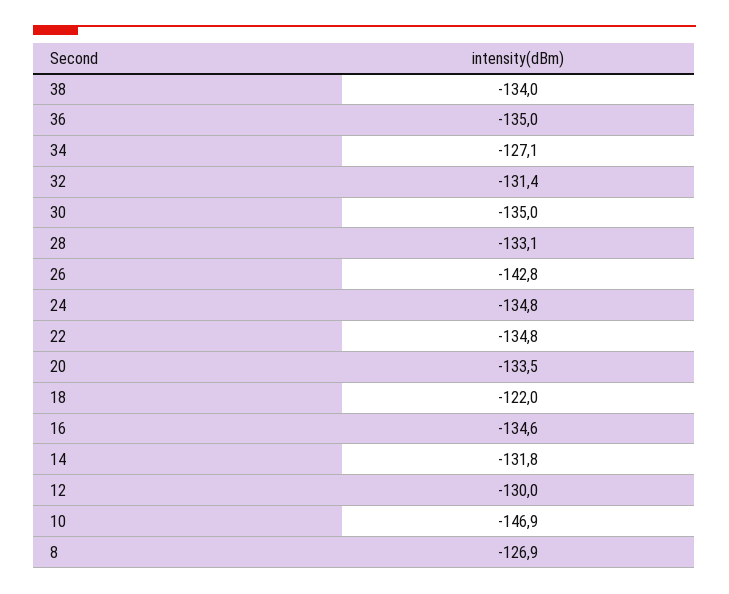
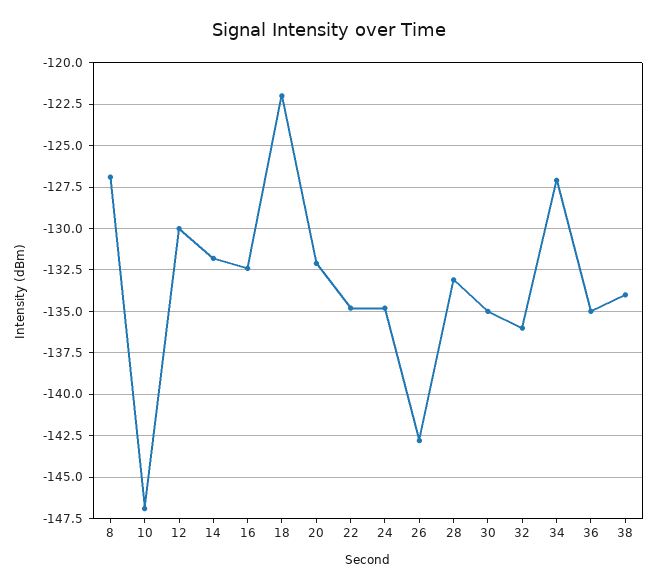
  {
    "38": -134,
    "36": -135,
    "34": -127.1,
-   "32": -131.4,
+   "32": -136,
    "30": -135,
    "28": -133.1,
    "26": -142.8,
    "24": -134.8,
    "22": -134.8,
-   "20": -133.5,
+   "20": -132,
    "18": -122,
-   "16": -134.6,
+   "16": -132.5,
    "14": -131.8,
    "12": -130,
    "10": -146.9,
    "8": -126.9
  }

